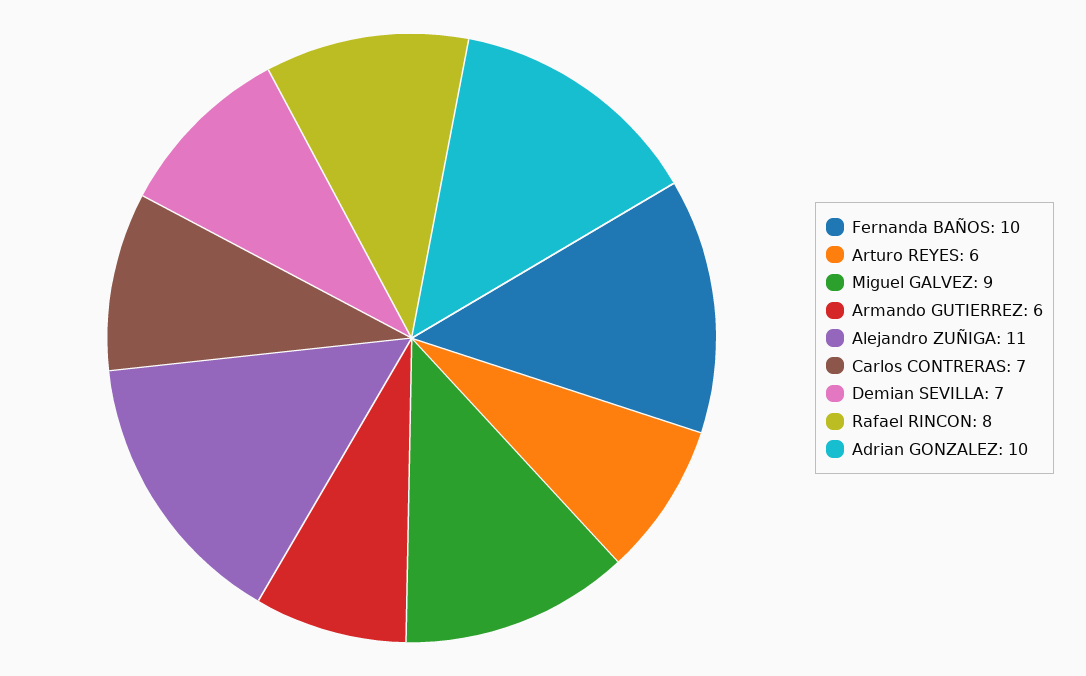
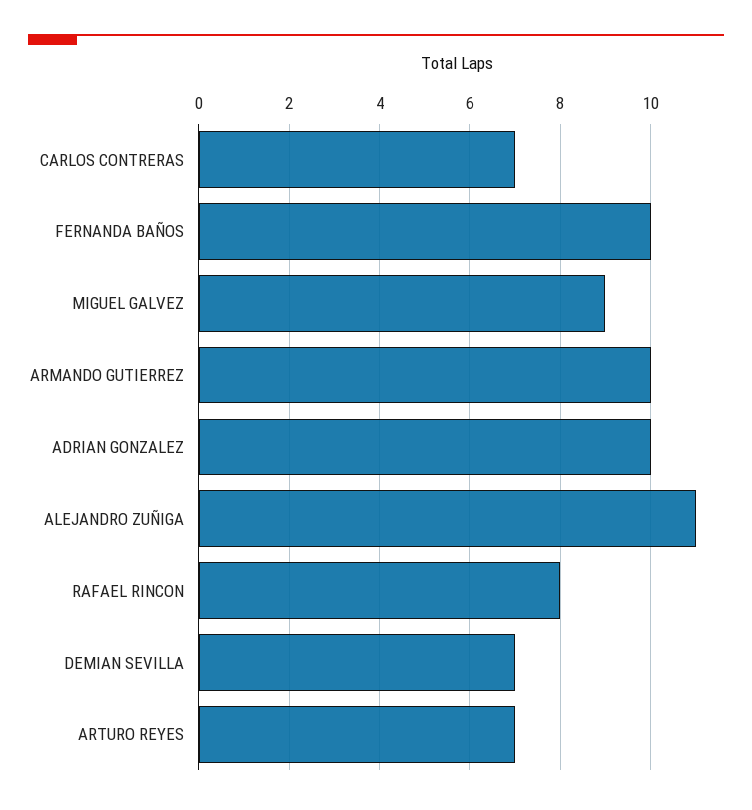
  {
    "Fernanda BAÑOS": 10,
-   "Arturo REYES": 6,
+   "Arturo REYES": 7,
    "Miguel GALVEZ": 9,
-   "Armando GUTIERREZ": 6,
+   "Armando GUTIERREZ": 10,
    "Alejandro ZUÑIGA": 11,
    "Carlos CONTRERAS": 7,
    "Demian SEVILLA": 7,
    "Rafael RINCON": 8,
    "Adrian GONZALEZ": 10
  }

